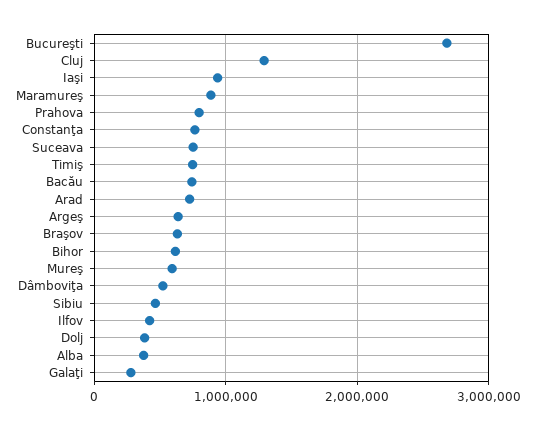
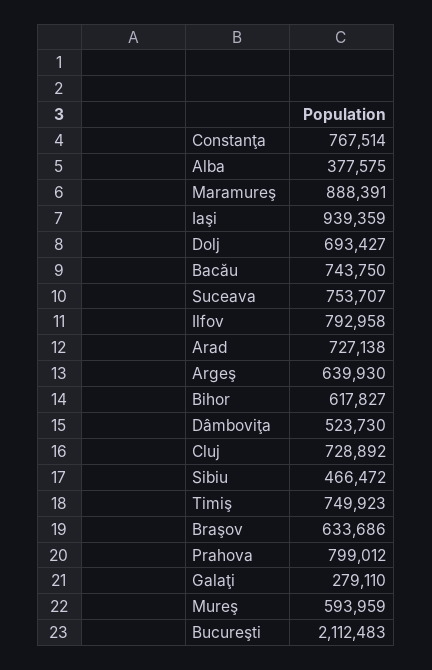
  {
-   "Bucureşti": 2700000,
+   "Bucureşti": 2112483,
-   "Cluj": 1300000,
+   "Cluj": 728892,
    "Iaşi": 939359,
    "Maramureş": 888391,
    "Prahova": 799012,
    "Constanţa": 767514,
    "Suceava": 753707,
    "Timiş": 749923,
    "Bacău": 743750,
    "Arad": 727138,
    "Argeş": 639930,
    "Braşov": 633686,
    "Bihor": 617827,
    "Mureş": 593959,
    "Dâmboviţa": 523730,
    "Sibiu": 466472,
-   "Ilfov": 400000,
+   "Ilfov": 792958,
-   "Dolj": 400000,
+   "Dolj": 693427,
    "Alba": 377575,
    "Galaţi": 279110
  }

